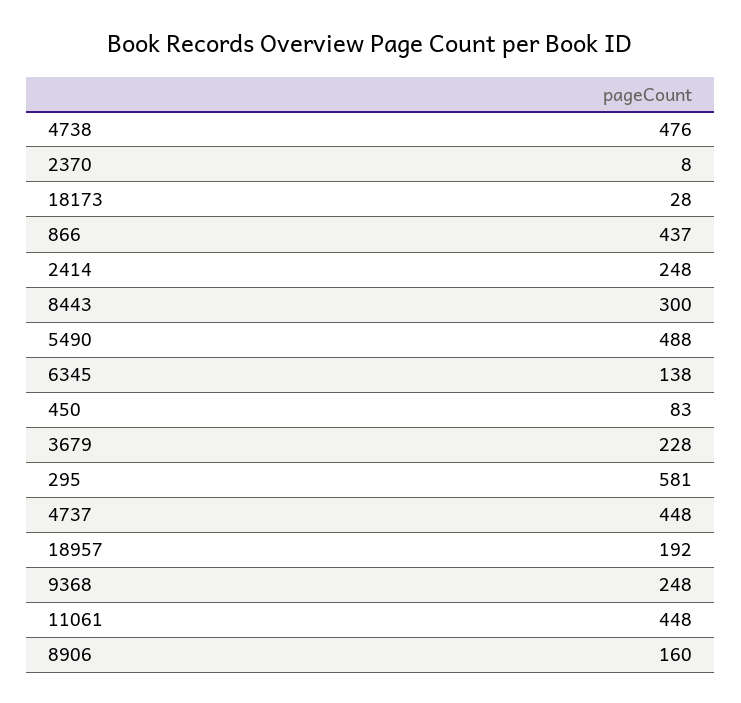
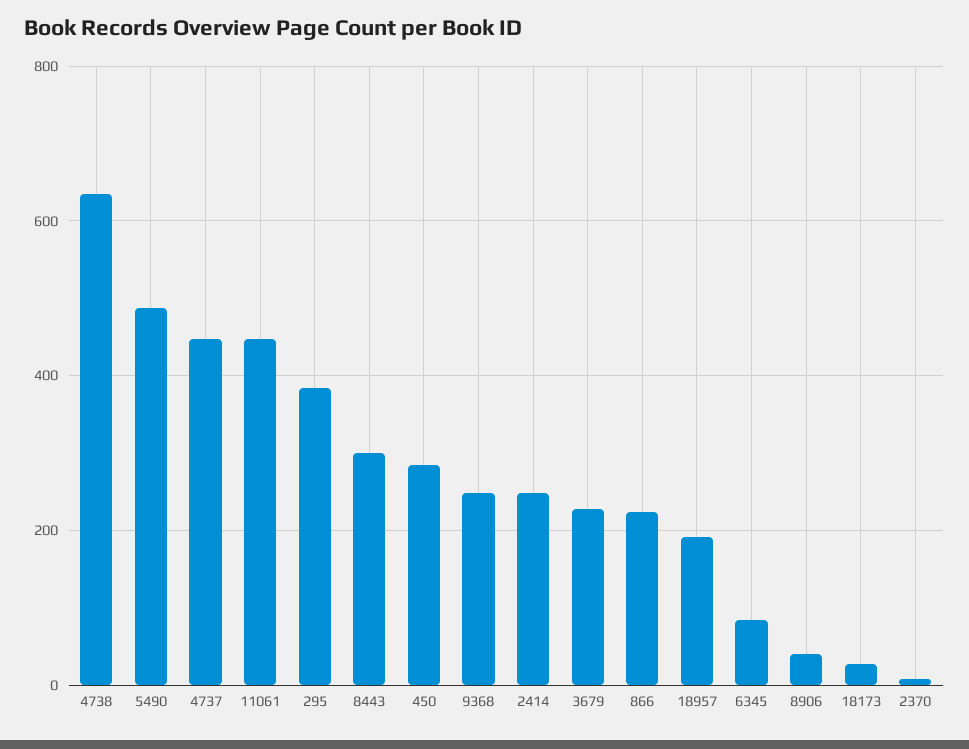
  {
-   "4738": 476,
+   "4738": 640,
    "2370": 8,
    "18173": 28,
-   "866": 437,
+   "866": 220,
    "2414": 248,
    "8443": 300,
    "5490": 488,
-   "6345": 138,
+   "6345": 80,
-   "450": 83,
+   "450": 280,
    "3679": 228,
-   "295": 581,
+   "295": 380,
    "4737": 448,
    "18957": 192,
    "9368": 248,
    "11061": 448,
-   "8906": 160
+   "8906": 40
  }

